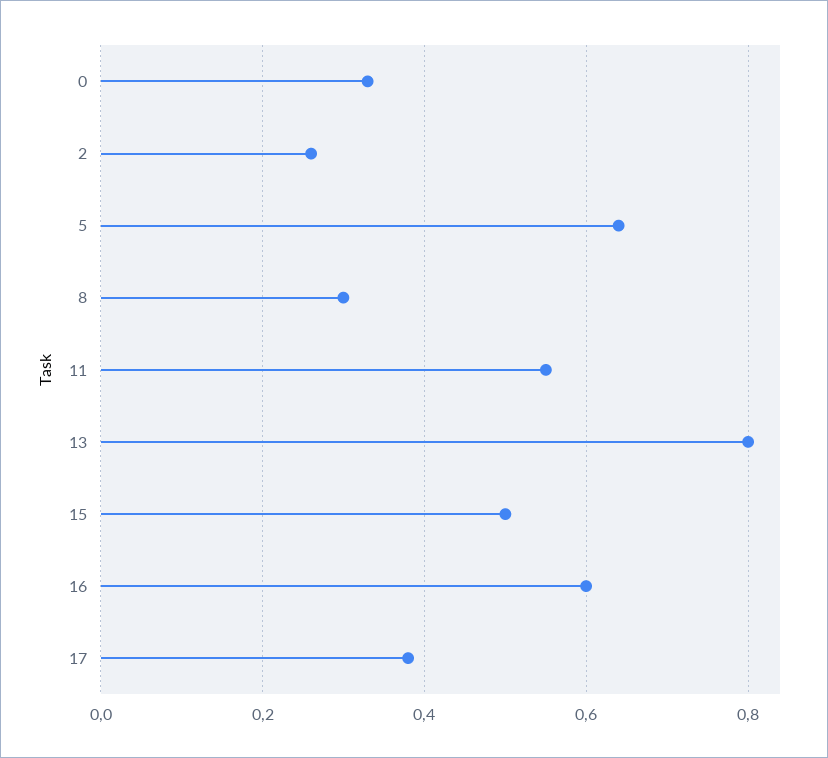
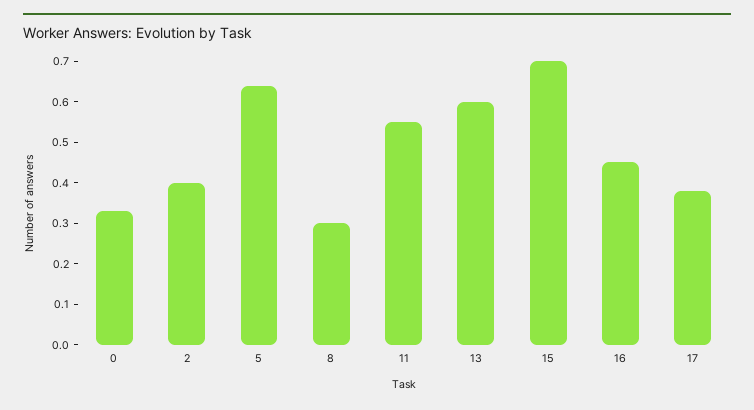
  {
    "0": 0.35,
-   "2": 0.25,
+   "2": 0.4,
    "5": 0.65,
    "8": 0.3,
    "11": 0.55,
-   "13": 0.8,
+   "13": 0.6,
-   "15": 0.5,
+   "15": 0.7,
-   "16": 0.6,
+   "16": 0.45,
    "17": 0.4
  }

